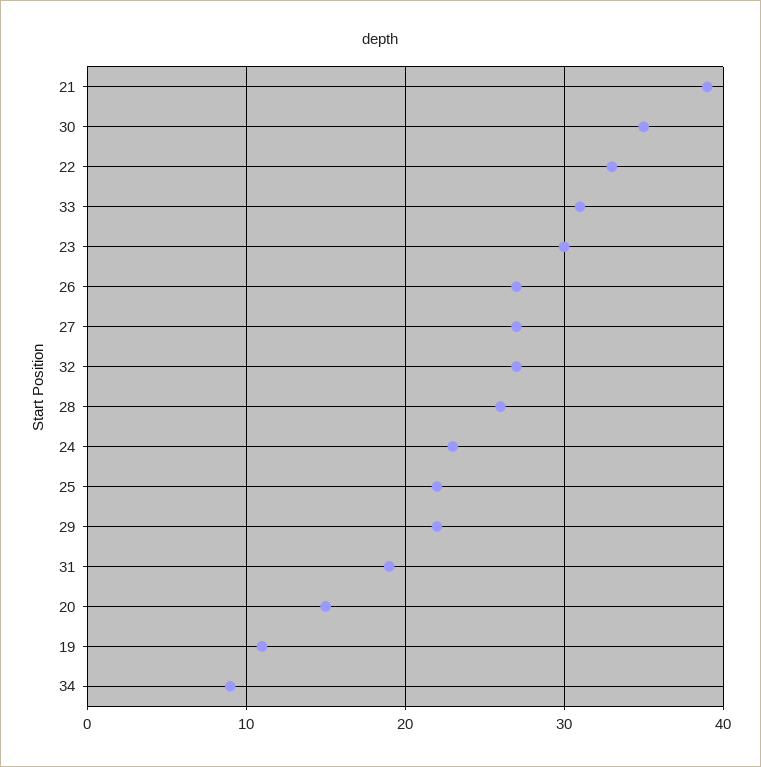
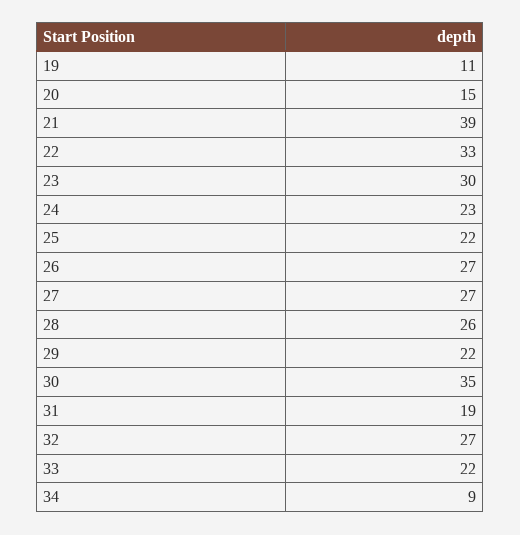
  {
    "21": 39,
    "30": 35,
    "22": 33,
-   "33": 31,
+   "33": 22,
    "23": 30,
    "26": 27,
    "27": 27,
    "32": 27,
    "28": 26,
    "24": 23,
    "25": 22,
    "29": 22,
    "31": 19,
    "20": 15,
    "19": 11,
    "34": 9
  }

